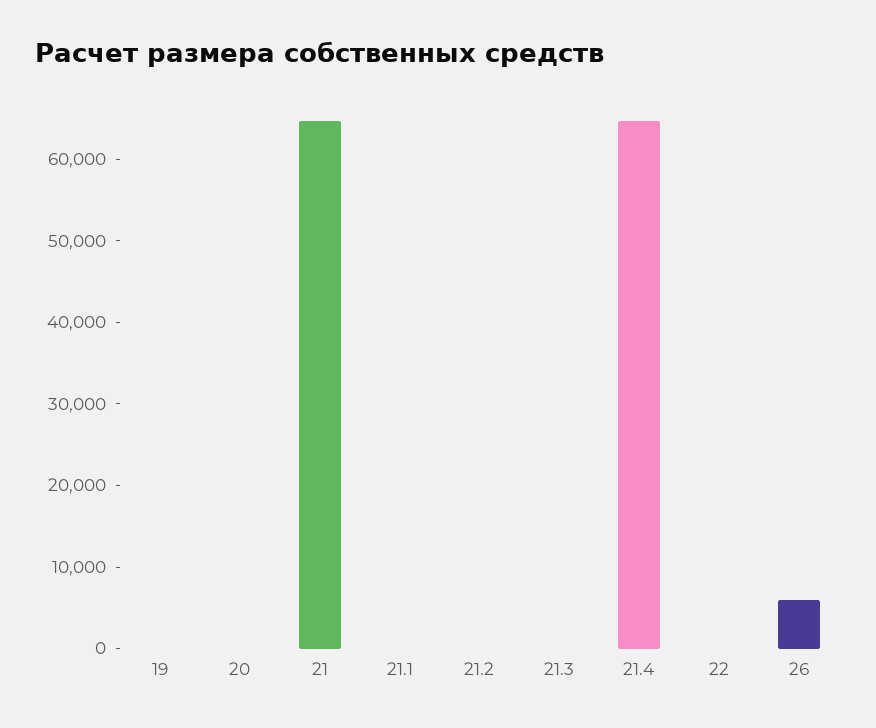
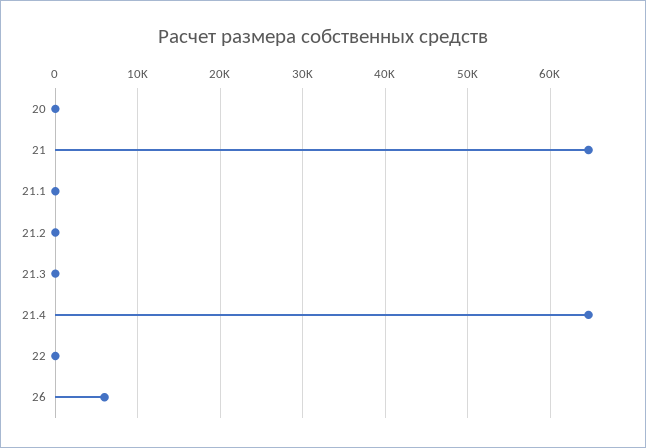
  {
-   "19": 0,
    "20": 0,
    "21": 65000,
    "21.1": 0,
    "21.2": 0,
    "21.3": 0,
    "21.4": 65000,
    "22": 0,
    "26": 6000
  }

